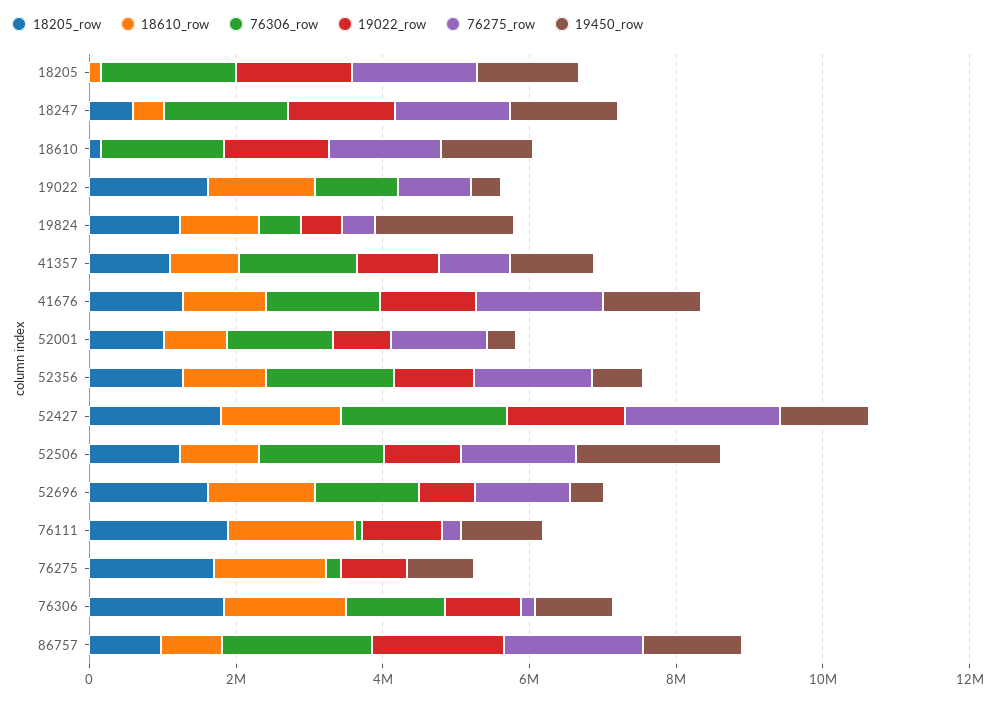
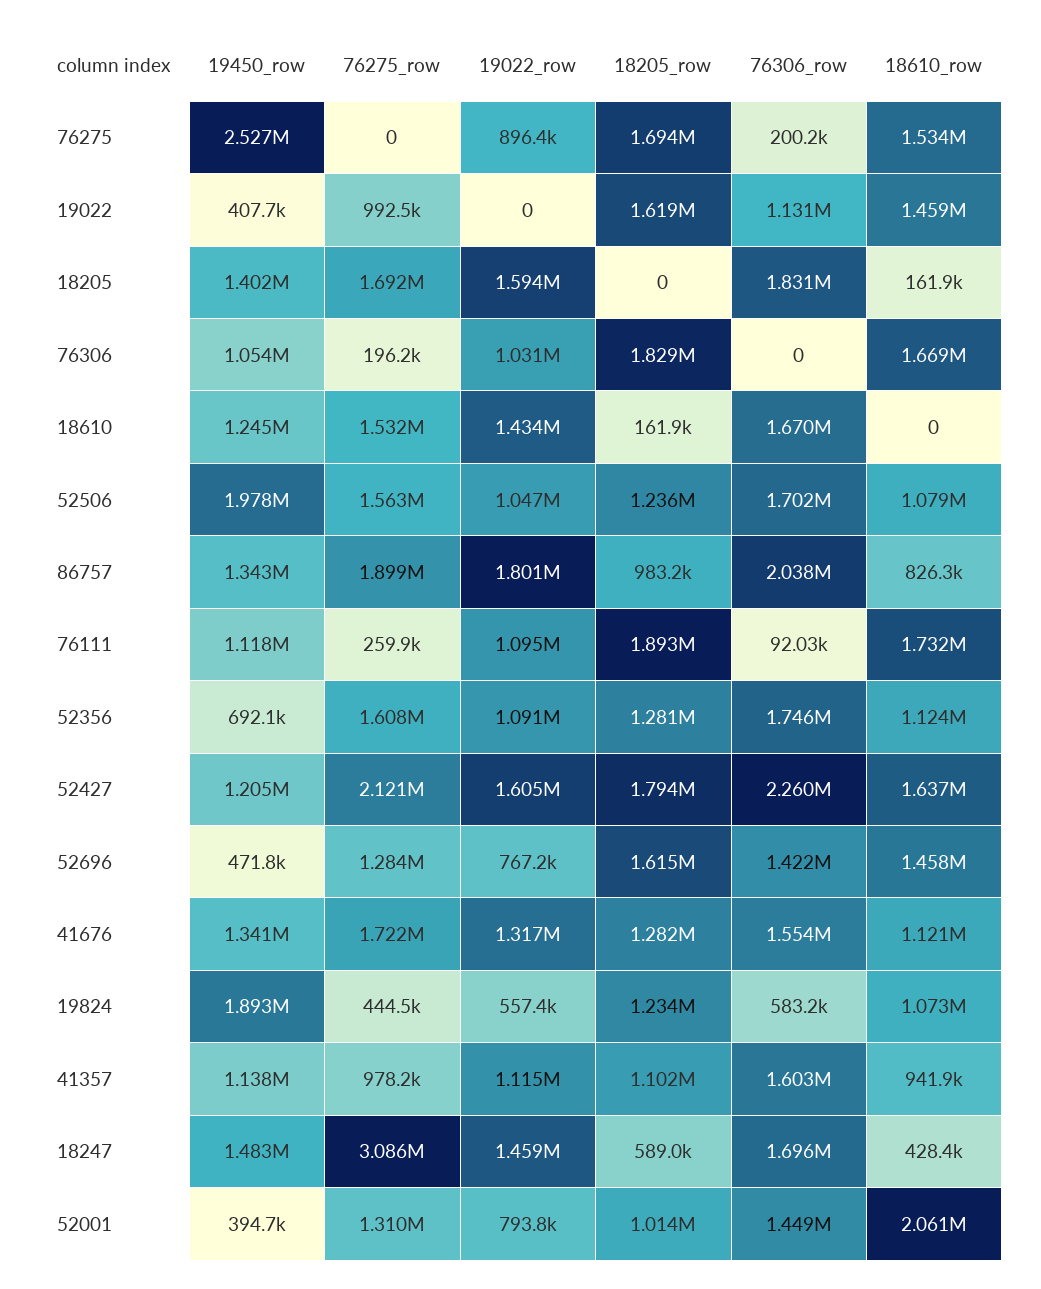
  {
    "18205_row": {
      "18205": 0,
      "18247": 589000,
      "18610": 161900,
      "19022": 1619000,
      "19824": 1234000,
      "41357": 1102000,
      "41676": 1282000,
      "52001": 1014000,
      "52356": 1281000,
      "52427": 1794000,
      "52506": 1236000,
      "52696": 1615000,
      "76111": 1893000,
      "76275": 1694000,
      "76306": 1829000,
      "86757": 983200
    },
    "18610_row": {
      "18205": 161900,
      "18247": 428400,
      "18610": 0,
      "19022": 1459000,
      "19824": 1073000,
      "41357": 941900,
      "41676": 1121000,
-     "52001": 1000000,
+     "52001": 2061000,
      "52356": 1124000,
      "52427": 1637000,
      "52506": 1079000,
      "52696": 1458000,
      "76111": 1732000,
      "76275": 1534000,
      "76306": 1669000,
      "86757": 826300
    },
    "76306_row": {
      "18205": 1831000,
      "18247": 1696000,
      "18610": 1670000,
      "19022": 1131000,
      "19824": 583200,
      "41357": 1603000,
      "41676": 1554000,
      "52001": 1449000,
      "52356": 1746000,
      "52427": 2260000,
      "52506": 1702000,
      "52696": 1422000,
      "76111": 92030,
      "76275": 200200,
-     "76306": 1500000,
+     "76306": 0,
      "86757": 2038000
    },
    "19022_row": {
      "18205": 1594000,
      "18247": 1459000,
      "18610": 1434000,
      "19022": 0,
      "19824": 557400,
      "41357": 1115000,
      "41676": 1317000,
      "52001": 793800,
      "52356": 1091000,
      "52427": 1605000,
      "52506": 1047000,
      "52696": 767200,
      "76111": 1095000,
      "76275": 896400,
      "76306": 1031000,
      "86757": 1801000
    },
    "76275_row": {
      "18205": 1692000,
-     "18247": 1500000,
+     "18247": 3086000,
      "18610": 1532000,
      "19022": 992500,
      "19824": 444500,
      "41357": 978200,
      "41676": 1722000,
      "52001": 1310000,
      "52356": 1608000,
      "52427": 2121000,
      "52506": 1563000,
      "52696": 1284000,
      "76111": 259900,
      "76275": 0,
      "76306": 196200,
      "86757": 1899000
    },
    "19450_row": {
      "18205": 1402000,
      "18247": 1483000,
      "18610": 1245000,
      "19022": 407700,
      "19824": 1893000,
      "41357": 1138000,
      "41676": 1341000,
      "52001": 394700,
      "52356": 692100,
      "52427": 1205000,
      "52506": 1978000,
      "52696": 471800,
      "76111": 1118000,
-     "76275": 1000000,
+     "76275": 2527000,
      "76306": 1054000,
      "86757": 1343000
    }
  }

